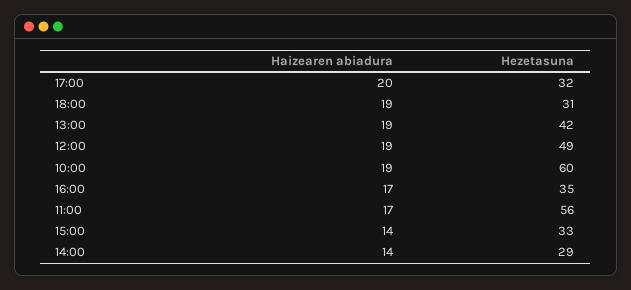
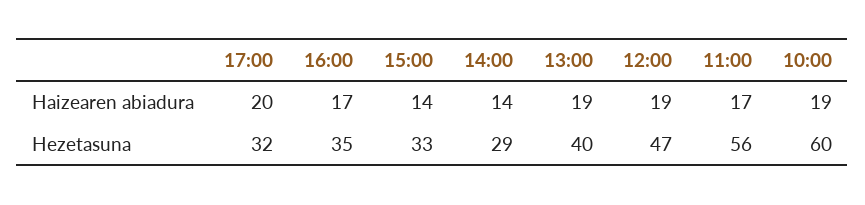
  {
    "Haizearen abiadura": {
      "17:00": 20,
-     "18:00": 19,
      "13:00": 19,
      "12:00": 19,
      "10:00": 19,
      "16:00": 17,
      "11:00": 17,
      "15:00": 14,
      "14:00": 14
    },
    "Hezetasuna": {
      "17:00": 32,
-     "18:00": 31,
-     "13:00": 42,
+     "13:00": 40,
-     "12:00": 49,
+     "12:00": 47,
      "10:00": 60,
      "16:00": 35,
      "11:00": 56,
      "15:00": 33,
      "14:00": 29
    }
  }

